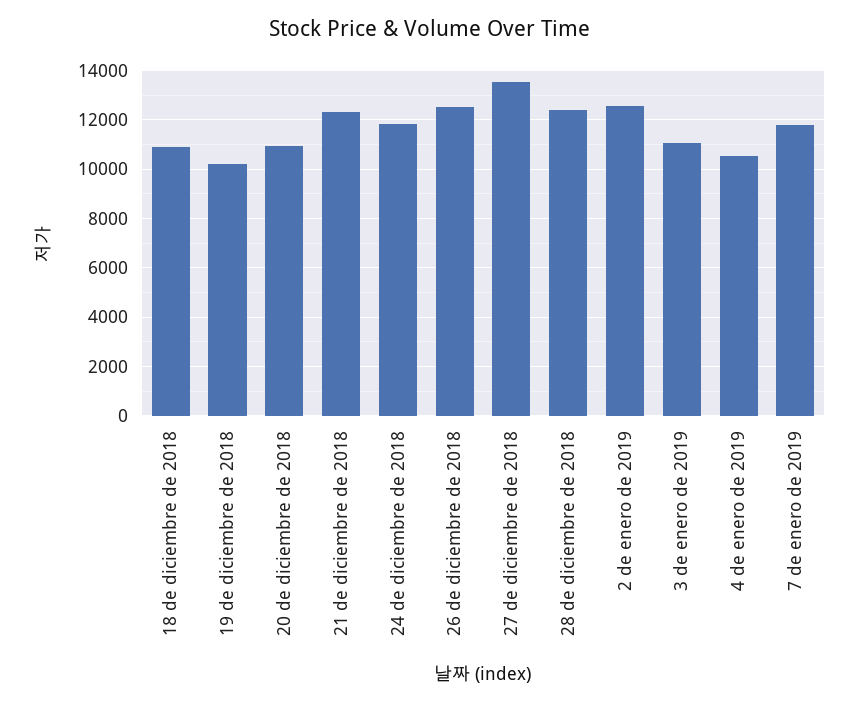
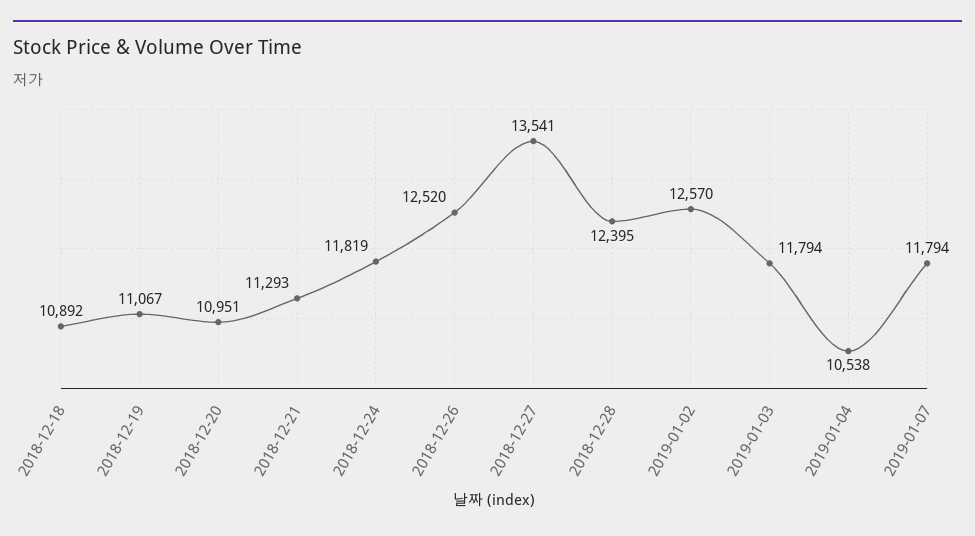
  {
    "18 de diciembre de 2018": 10892,
-   "19 de diciembre de 2018": 10250,
+   "19 de diciembre de 2018": 11067,
    "20 de diciembre de 2018": 10951,
-   "21 de diciembre de 2018": 12250,
+   "21 de diciembre de 2018": 11293,
    "24 de diciembre de 2018": 11819,
    "26 de diciembre de 2018": 12520,
    "27 de diciembre de 2018": 13541,
    "28 de diciembre de 2018": 12395,
    "2 de enero de 2019": 12570,
-   "3 de enero de 2019": 11000,
+   "3 de enero de 2019": 11794,
    "4 de enero de 2019": 10538,
    "7 de enero de 2019": 11794
  }

